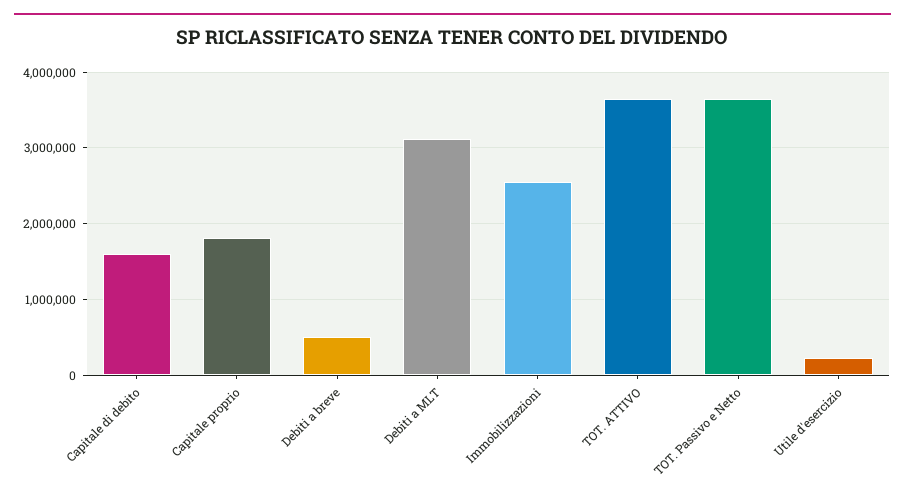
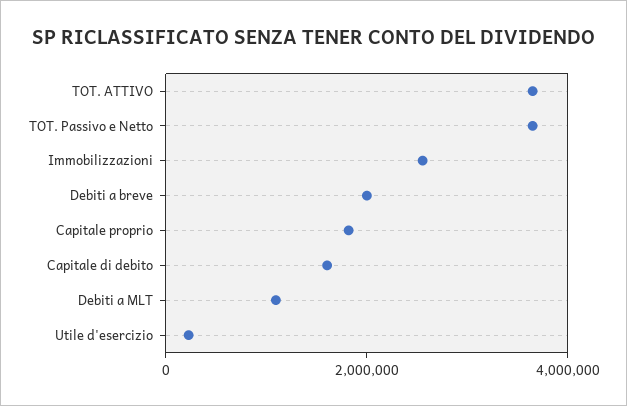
  {
    "Capitale di debito": 1600000,
    "Capitale proprio": 1800000,
-   "Debiti a breve": 500000,
+   "Debiti a breve": 2000000,
-   "Debiti a MLT": 3100000,
+   "Debiti a MLT": 1000000,
    "Immobilizzazioni": 2600000,
    "TOT. ATTIVO": 3700000,
    "TOT. Passivo e Netto": 3700000,
    "Utile d'esercizio": 200000
  }

